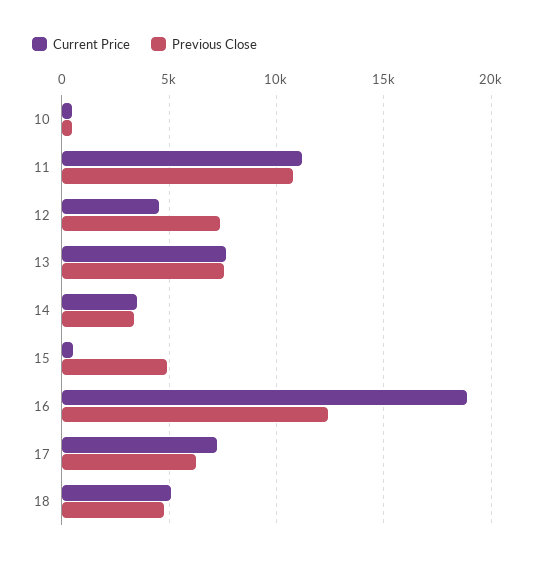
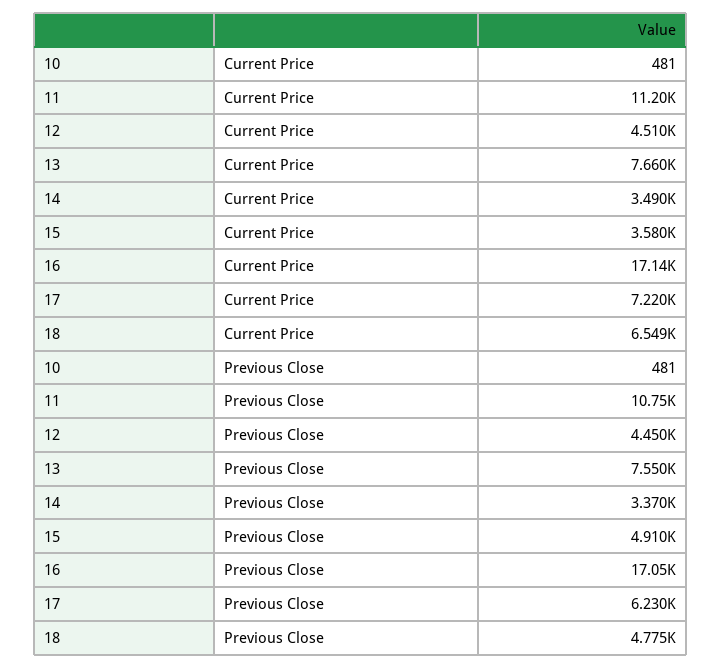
  {
    "Current Price": {
      "10": 481,
      "11": 11200,
      "12": 4510,
      "13": 7660,
      "14": 3490,
-     "15": 500,
+     "15": 3580,
-     "16": 19000,
+     "16": 17140,
      "17": 7220,
-     "18": 5000
+     "18": 6549
    },
    "Previous Close": {
      "10": 481,
      "11": 10750,
-     "12": 7500,
+     "12": 4450,
      "13": 7550,
      "14": 3370,
      "15": 4910,
-     "16": 12500,
+     "16": 17050,
      "17": 6230,
      "18": 4775
    }
  }

